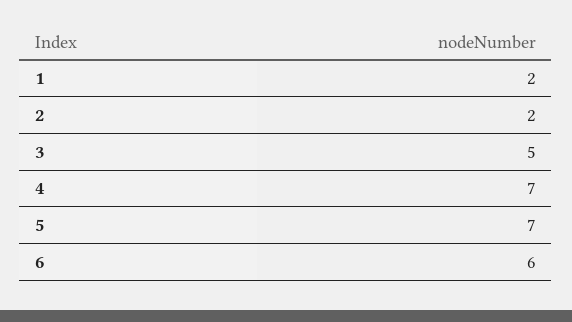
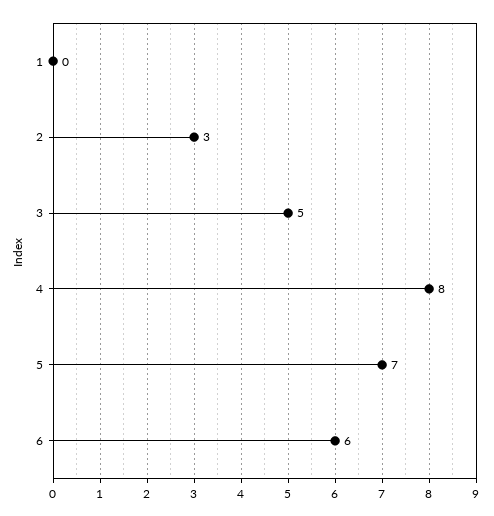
  {
-   "1": 2,
+   "1": 0,
-   "2": 2,
+   "2": 3,
    "3": 5,
-   "4": 7,
+   "4": 8,
    "5": 7,
    "6": 6
  }

